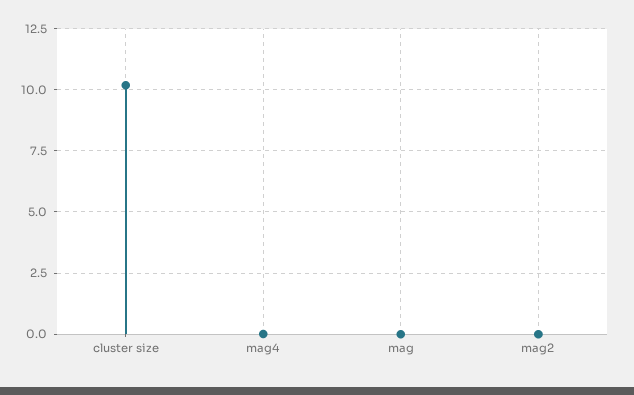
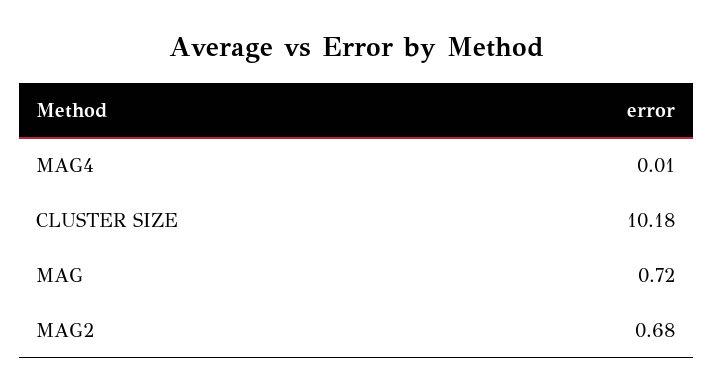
  {
    "cluster size": 10.18,
    "mag4": 0.01,
-   "mag": 0,
+   "mag": 0.72,
-   "mag2": 0
+   "mag2": 0.68
  }

